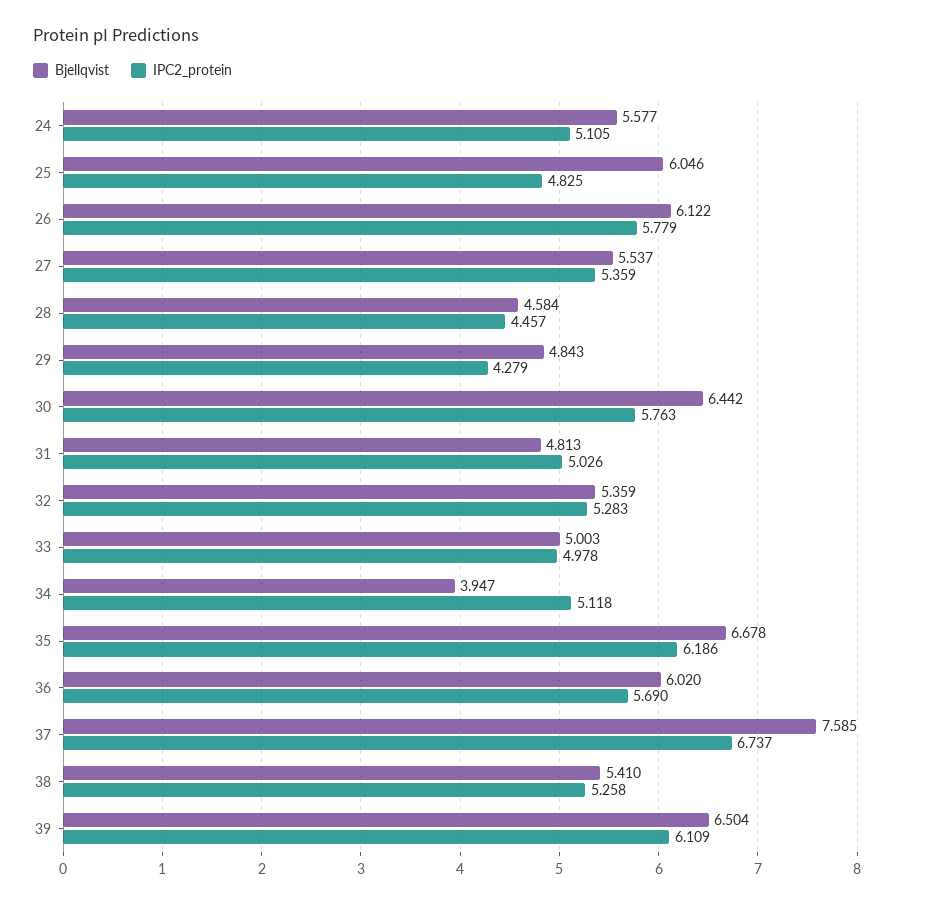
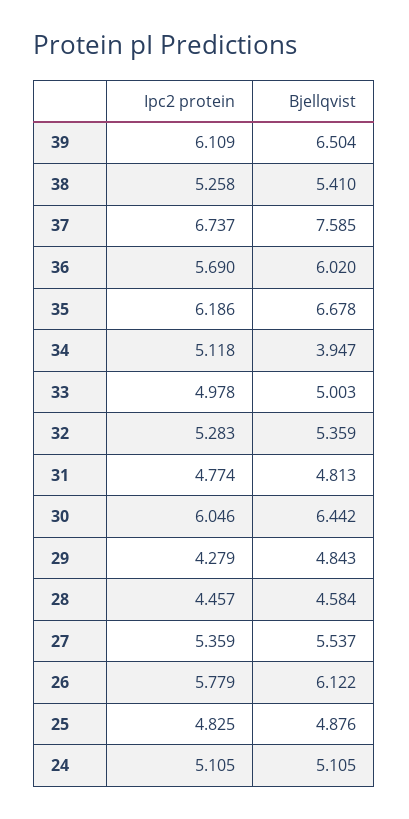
  {
    "Bjellqvist": {
-     "24": 5.577,
+     "24": 5.105,
-     "25": 6.046,
+     "25": 4.876,
      "26": 6.122,
      "27": 5.537,
      "28": 4.584,
      "29": 4.843,
      "30": 6.442,
      "31": 4.813,
      "32": 5.359,
      "33": 5.003,
      "34": 3.947,
      "35": 6.678,
      "36": 6.02,
      "37": 7.585,
      "38": 5.41,
      "39": 6.504
    },
    "IPC2_protein": {
      "24": 5.105,
      "25": 4.825,
      "26": 5.779,
      "27": 5.359,
      "28": 4.457,
      "29": 4.279,
-     "30": 5.763,
+     "30": 6.046,
-     "31": 5.026,
+     "31": 4.774,
      "32": 5.283,
      "33": 4.978,
      "34": 5.118,
      "35": 6.186,
      "36": 5.69,
      "37": 6.737,
      "38": 5.258,
      "39": 6.109
    }
  }

